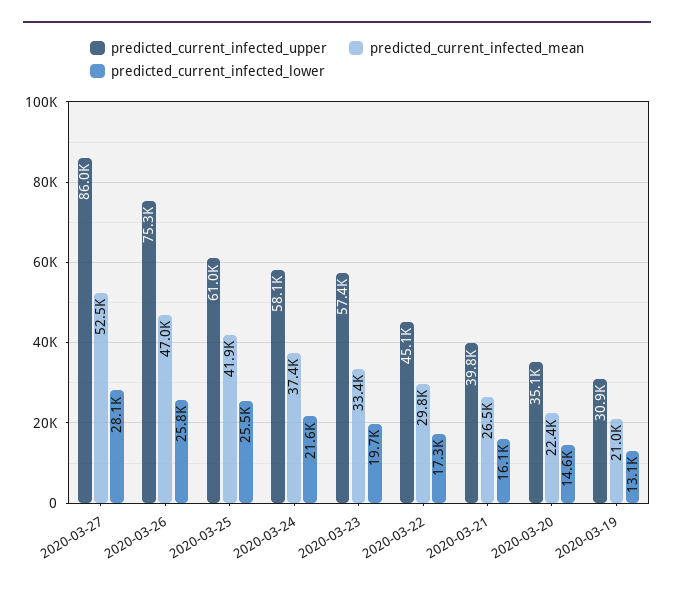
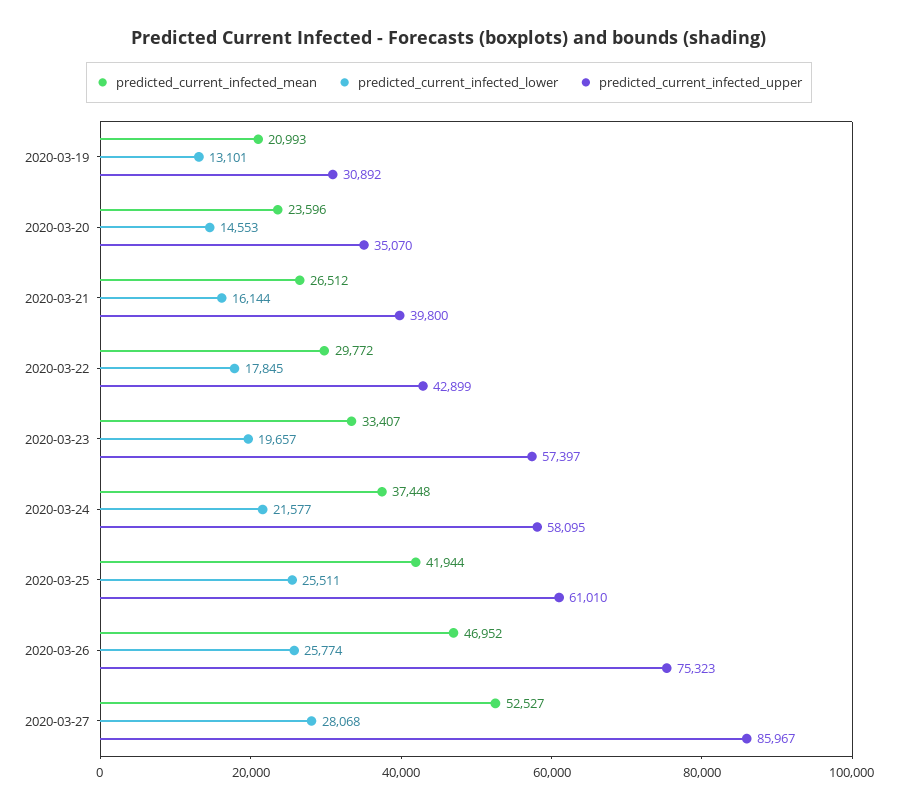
  {
    "predicted_current_infected_upper": {
      "2020-03-27": 85967,
      "2020-03-26": 75323,
      "2020-03-25": 61010,
      "2020-03-24": 58095,
      "2020-03-23": 57397,
-     "2020-03-22": 45100,
+     "2020-03-22": 42899,
      "2020-03-21": 39800,
      "2020-03-20": 35070,
      "2020-03-19": 30892
    },
    "predicted_current_infected_mean": {
      "2020-03-27": 52527,
      "2020-03-26": 46952,
      "2020-03-25": 41944,
      "2020-03-24": 37448,
      "2020-03-23": 33407,
      "2020-03-22": 29772,
      "2020-03-21": 26512,
-     "2020-03-20": 22400,
+     "2020-03-20": 23596,
      "2020-03-19": 20993
    },
    "predicted_current_infected_lower": {
      "2020-03-27": 28068,
      "2020-03-26": 25774,
      "2020-03-25": 25511,
      "2020-03-24": 21577,
      "2020-03-23": 19657,
-     "2020-03-22": 17300,
+     "2020-03-22": 17845,
      "2020-03-21": 16144,
      "2020-03-20": 14553,
      "2020-03-19": 13101
    }
  }

